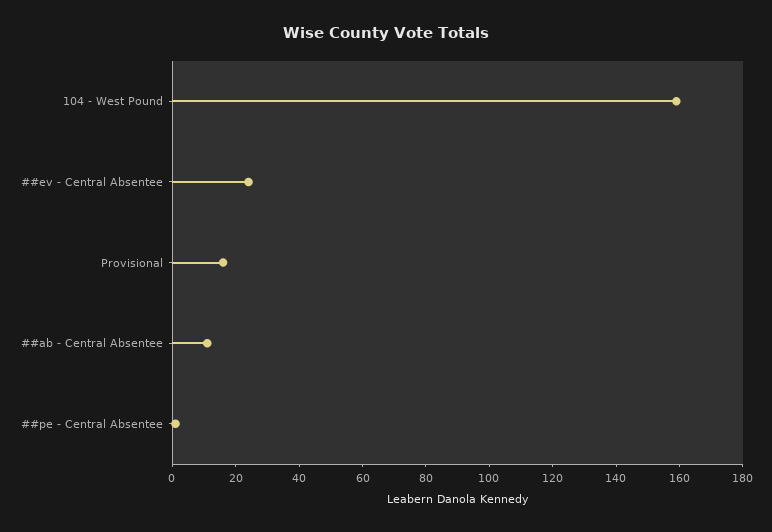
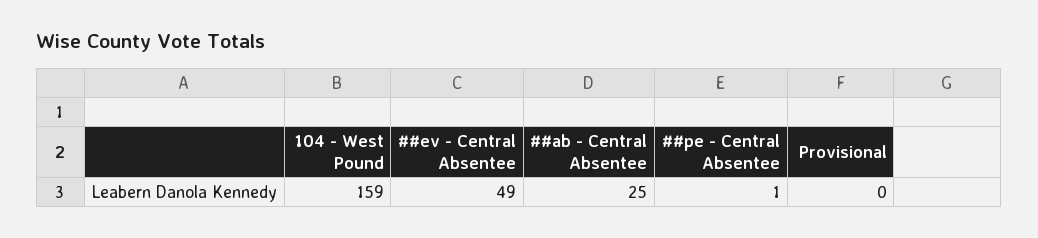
  {
    "104 - West Pound": 159,
-   "##ev - Central Absentee": 25,
+   "##ev - Central Absentee": 49,
-   "Provisional": 15,
+   "Provisional": 0,
-   "##ab - Central Absentee": 10,
+   "##ab - Central Absentee": 25,
    "##pe - Central Absentee": 1
  }

